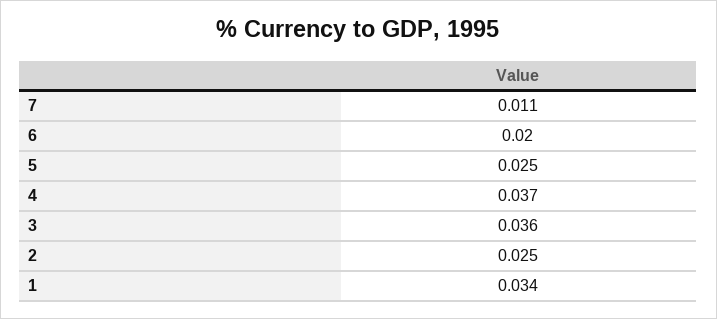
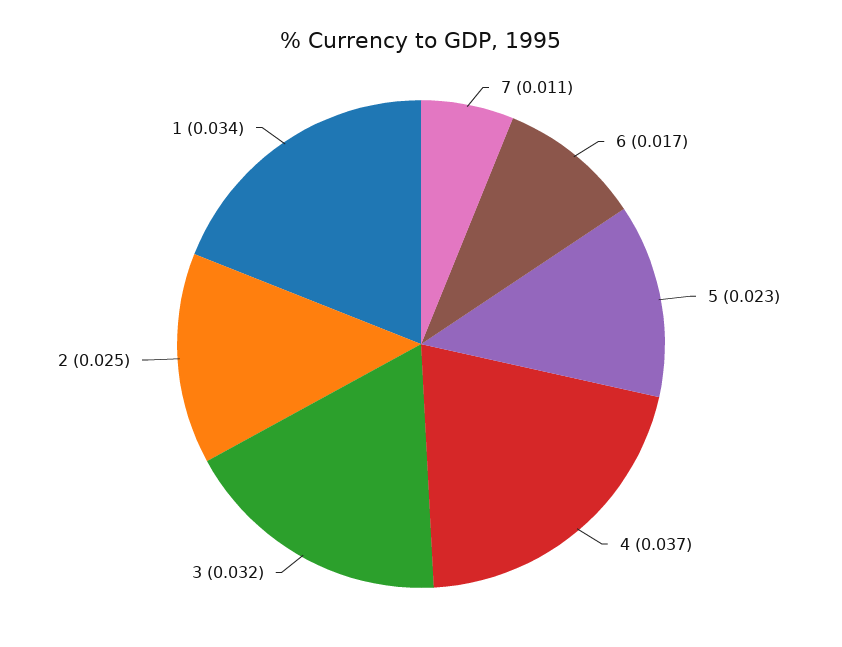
  {
    "7": 0.011,
-   "6": 0.02,
+   "6": 0.017,
-   "5": 0.025,
+   "5": 0.023,
    "4": 0.037,
-   "3": 0.036,
+   "3": 0.032,
    "2": 0.025,
    "1": 0.034
  }

